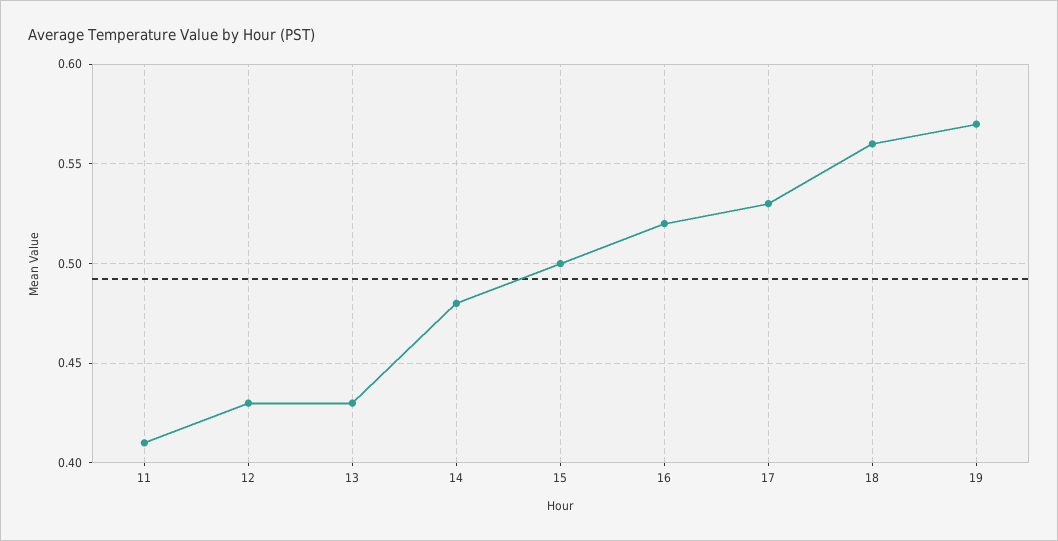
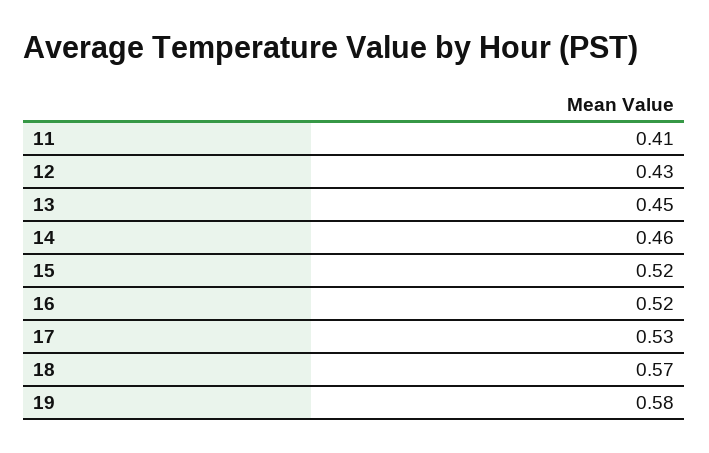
  {
    "11": 0.41,
    "12": 0.43,
-   "13": 0.43,
+   "13": 0.45,
-   "14": 0.48,
+   "14": 0.46,
-   "15": 0.5,
+   "15": 0.52,
    "16": 0.52,
    "17": 0.53,
-   "18": 0.56,
+   "18": 0.57,
-   "19": 0.57
+   "19": 0.58
  }

